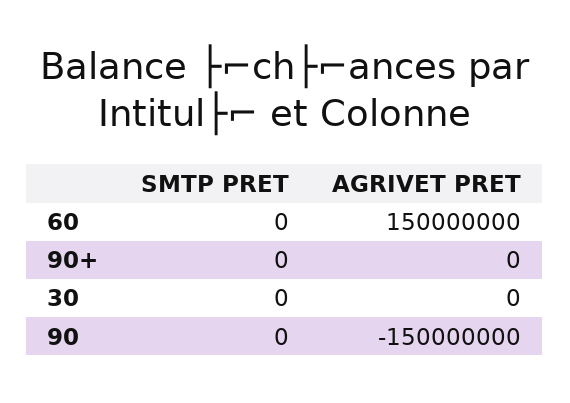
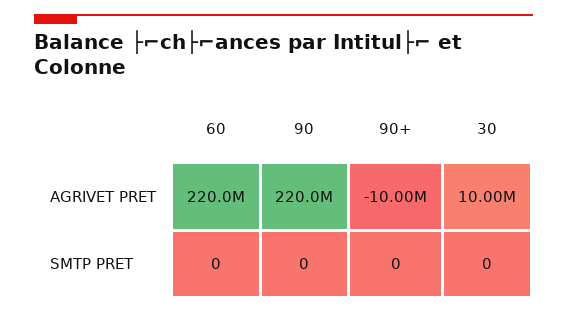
  {
    "SMTP PRET": {
      "60": 0,
      "90+": 0,
      "30": 0,
      "90": 0
    },
    "AGRIVET PRET": {
-     "60": 150000000,
+     "60": 220000000,
-     "90+": 0,
+     "90+": -10000000,
-     "30": 0,
+     "30": 10000000,
-     "90": -150000000
+     "90": 220000000
    }
  }

